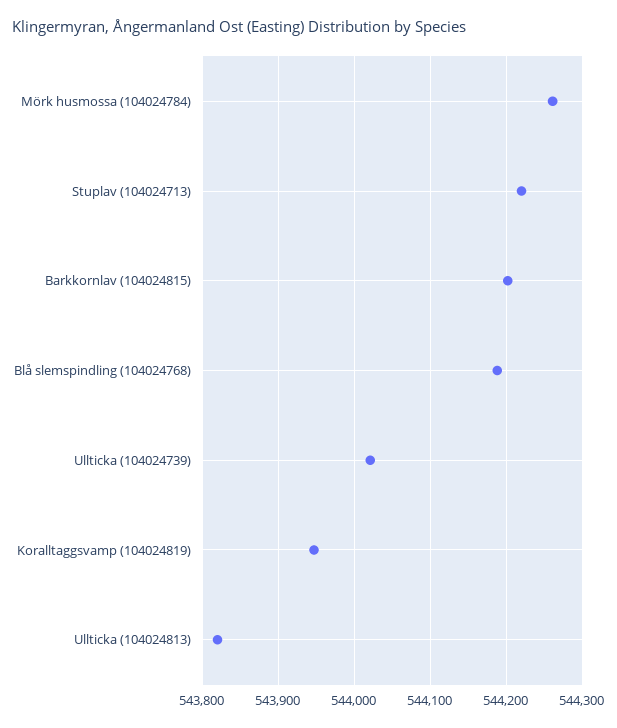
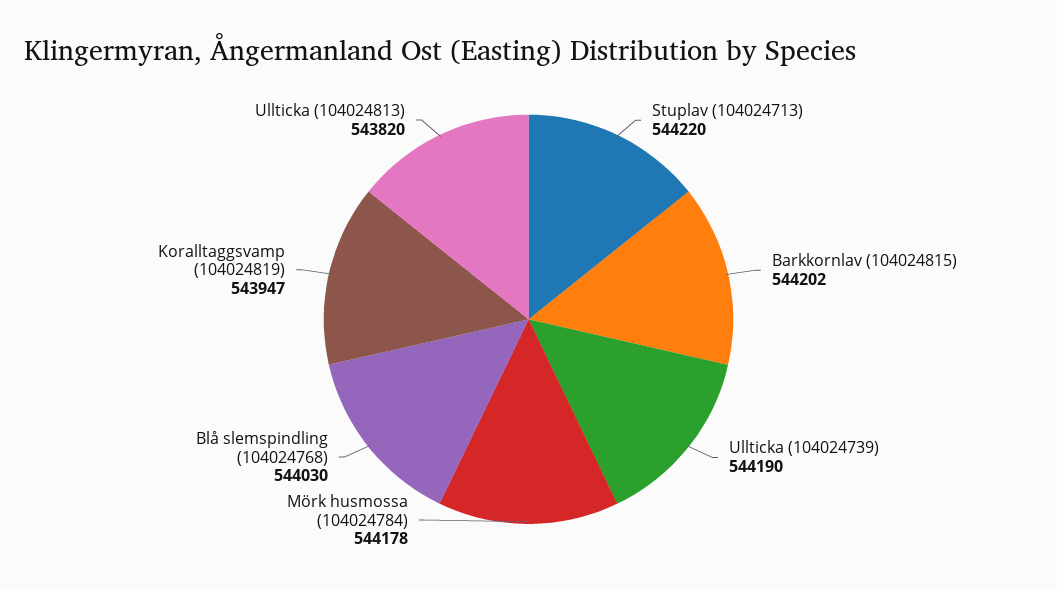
  {
-   "Mörk husmossa (104024784)": 544260,
+   "Mörk husmossa (104024784)": 544178,
    "Stuplav (104024713)": 544220,
    "Barkkornlav (104024815)": 544202,
-   "Blå slemspindling (104024768)": 544190,
+   "Blå slemspindling (104024768)": 544030,
-   "Ullticka (104024739)": 544020,
+   "Ullticka (104024739)": 544190,
    "Koralltaggsvamp (104024819)": 543947,
    "Ullticka (104024813)": 543820
  }

